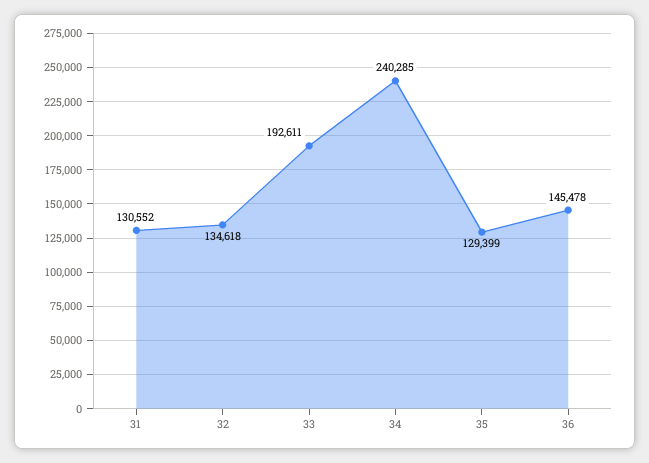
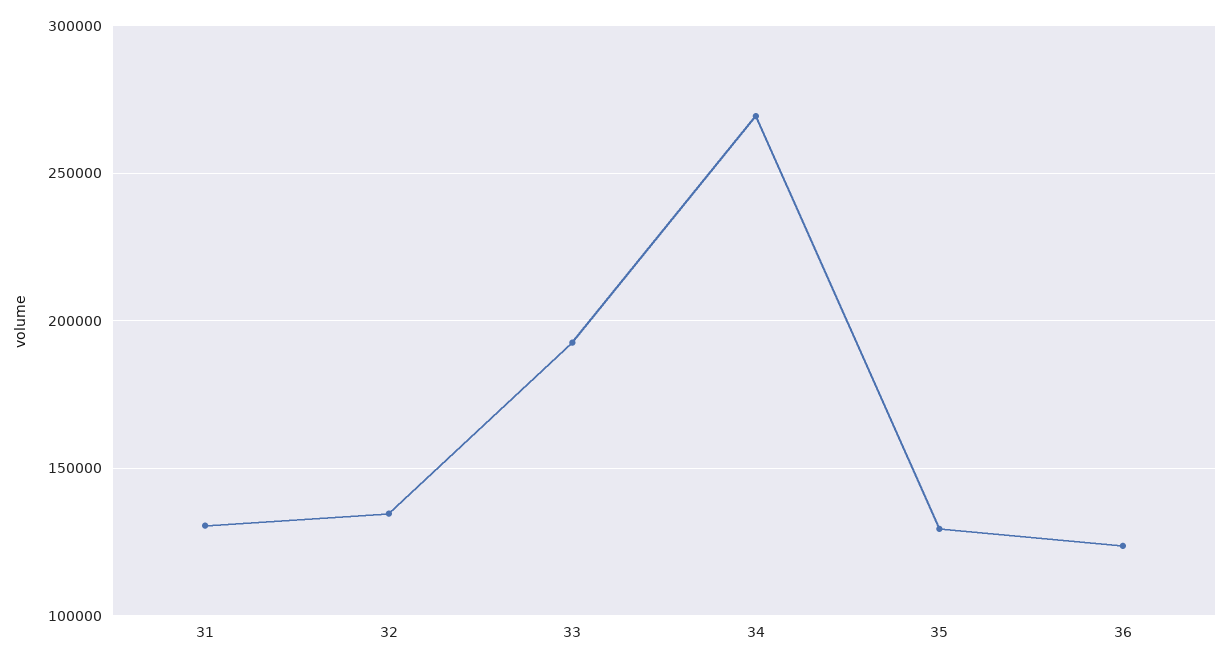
  {
    "31": 130552,
    "32": 134618,
    "33": 192611,
-   "34": 240285,
+   "34": 270000,
    "35": 129399,
-   "36": 145478
+   "36": 125000
  }

